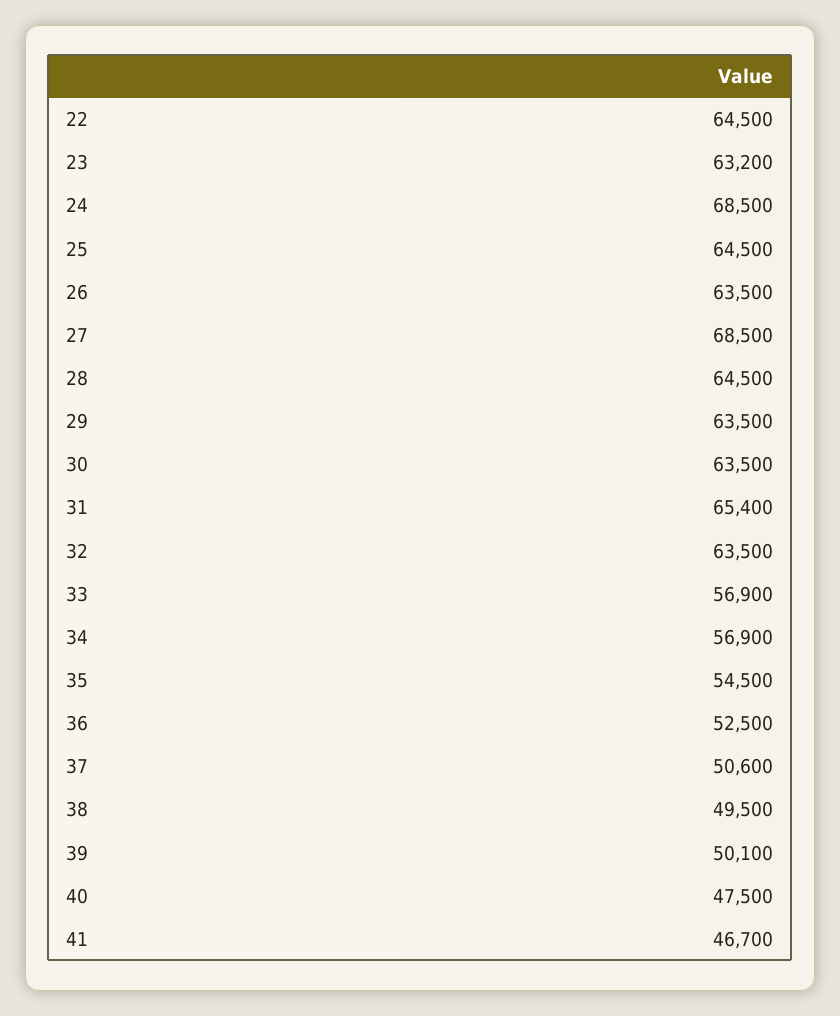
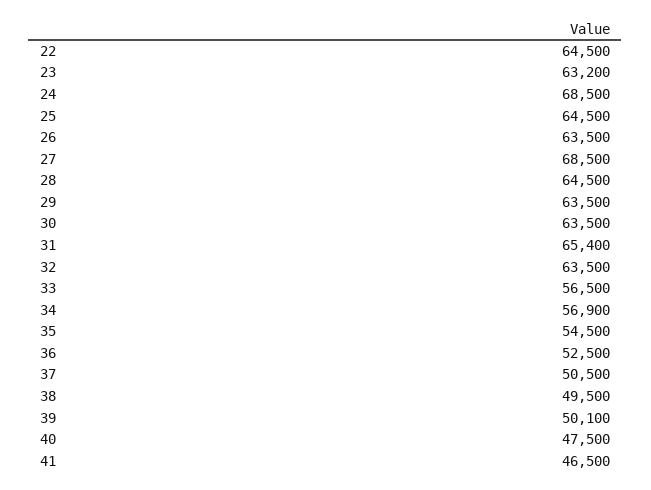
  {
    "22": 64500,
    "23": 63200,
    "24": 68500,
    "25": 64500,
    "26": 63500,
    "27": 68500,
    "28": 64500,
    "29": 63500,
    "30": 63500,
    "31": 65400,
    "32": 63500,
-   "33": 56900,
+   "33": 56500,
    "34": 56900,
    "35": 54500,
    "36": 52500,
-   "37": 50600,
+   "37": 50500,
    "38": 49500,
    "39": 50100,
    "40": 47500,
-   "41": 46700
+   "41": 46500
  }

